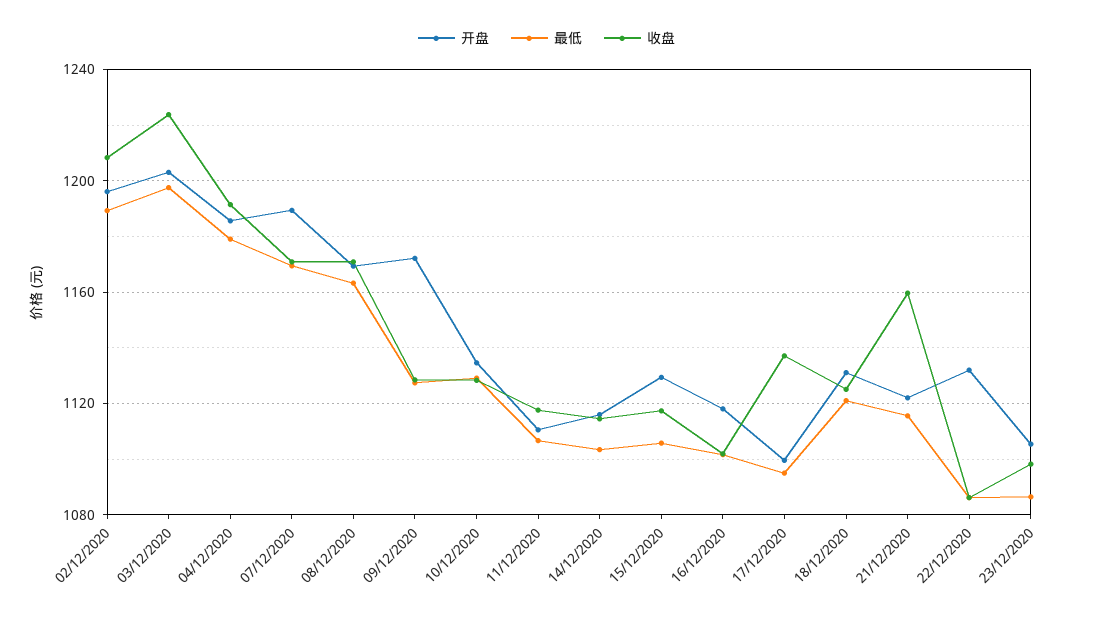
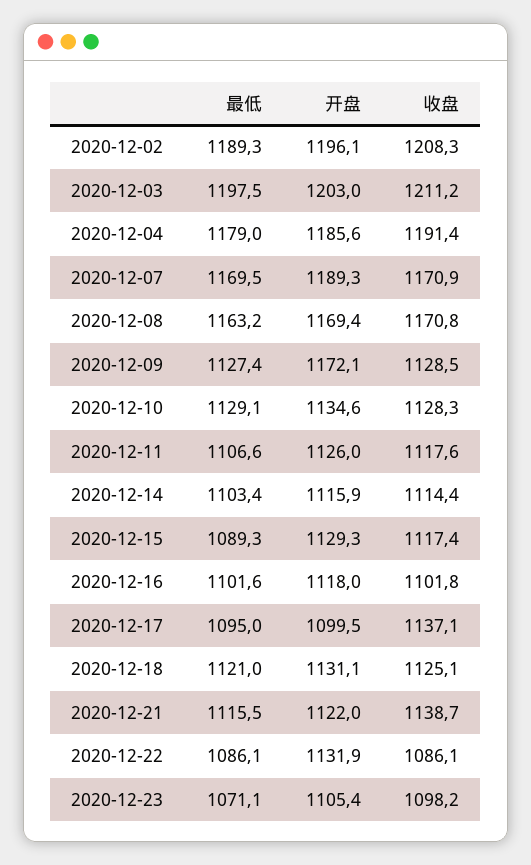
  {
    "开盘": {
      "02/12/2020": 1196.1,
      "03/12/2020": 1203,
      "04/12/2020": 1185.6,
      "07/12/2020": 1189.3,
      "08/12/2020": 1169.4,
      "09/12/2020": 1172.1,
      "10/12/2020": 1134.6,
-     "11/12/2020": 1110,
+     "11/12/2020": 1126,
      "14/12/2020": 1115.9,
      "15/12/2020": 1129.3,
      "16/12/2020": 1118,
      "17/12/2020": 1099.5,
      "18/12/2020": 1131.1,
      "21/12/2020": 1122,
      "22/12/2020": 1131.9,
      "23/12/2020": 1105.4
    },
    "最低": {
      "02/12/2020": 1189.3,
      "03/12/2020": 1197.5,
      "04/12/2020": 1179,
      "07/12/2020": 1169.5,
      "08/12/2020": 1163.2,
      "09/12/2020": 1127.4,
      "10/12/2020": 1129.1,
      "11/12/2020": 1106.6,
      "14/12/2020": 1103.4,
-     "15/12/2020": 1105,
+     "15/12/2020": 1089.3,
      "16/12/2020": 1101.6,
      "17/12/2020": 1095,
      "18/12/2020": 1121,
      "21/12/2020": 1115.5,
      "22/12/2020": 1086.1,
-     "23/12/2020": 1085
+     "23/12/2020": 1071.1
    },
    "收盘": {
      "02/12/2020": 1208.3,
-     "03/12/2020": 1225,
+     "03/12/2020": 1211.2,
      "04/12/2020": 1191.4,
      "07/12/2020": 1170.9,
      "08/12/2020": 1170.8,
      "09/12/2020": 1128.5,
      "10/12/2020": 1128.3,
      "11/12/2020": 1117.6,
      "14/12/2020": 1114.4,
      "15/12/2020": 1117.4,
      "16/12/2020": 1101.8,
      "17/12/2020": 1137.1,
      "18/12/2020": 1125.1,
-     "21/12/2020": 1160,
+     "21/12/2020": 1138.7,
      "22/12/2020": 1086.1,
      "23/12/2020": 1098.2
    }
  }

